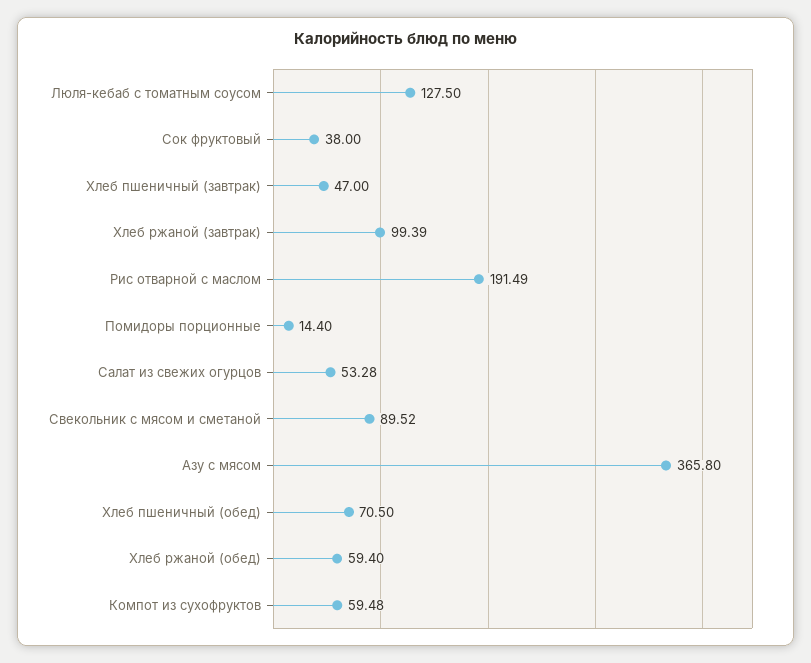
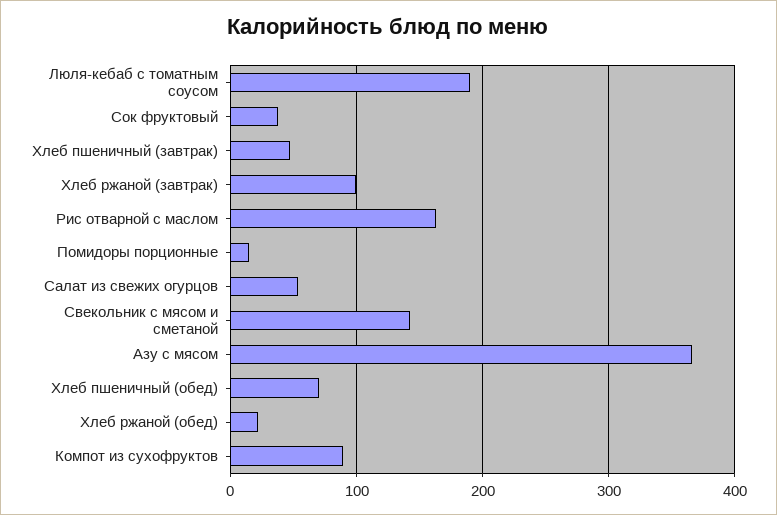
  {
-   "Люля-кебаб с томатным соусом": 127.5,
+   "Люля-кебаб с томатным соусом": 190,
    "Сок фруктовый": 38,
    "Хлеб пшеничный (завтрак)": 47,
    "Хлеб ржаной (завтрак)": 99.39,
-   "Рис отварной с маслом": 191.49,
+   "Рис отварной с маслом": 160,
    "Помидоры порционные": 14.4,
    "Салат из свежих огурцов": 53.28,
-   "Свекольник с мясом и сметаной": 89.52,
+   "Свекольник с мясом и сметаной": 140,
    "Азу с мясом": 365.8,
    "Хлеб пшеничный (обед)": 70.5,
-   "Хлеб ржаной (обед)": 59.4,
+   "Хлеб ржаной (обед)": 20,
-   "Компот из сухофруктов": 59.48
+   "Компот из сухофруктов": 90
  }

